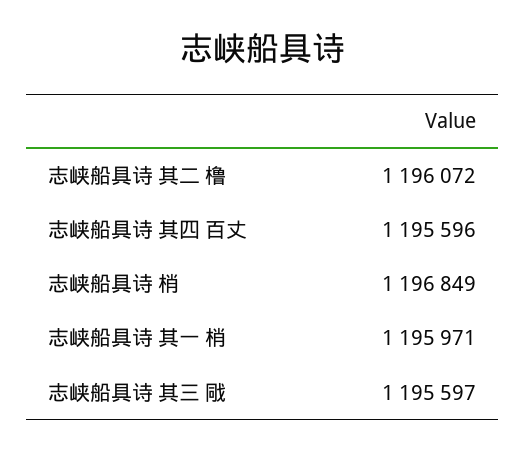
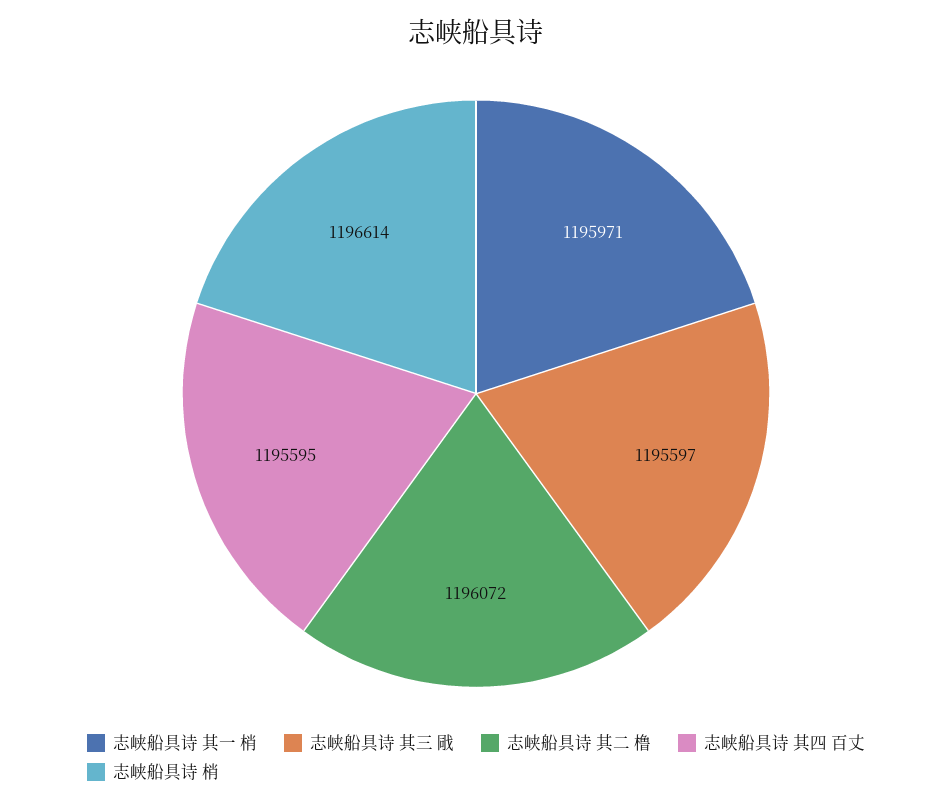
  {
    "志峡船具诗 其二 橹": 1196072,
-   "志峡船具诗 其四 百丈": 1195596,
+   "志峡船具诗 其四 百丈": 1195595,
-   "志峡船具诗 梢": 1196849,
+   "志峡船具诗 梢": 1196614,
    "志峡船具诗 其一 梢": 1195971,
    "志峡船具诗 其三 戙": 1195597
  }

